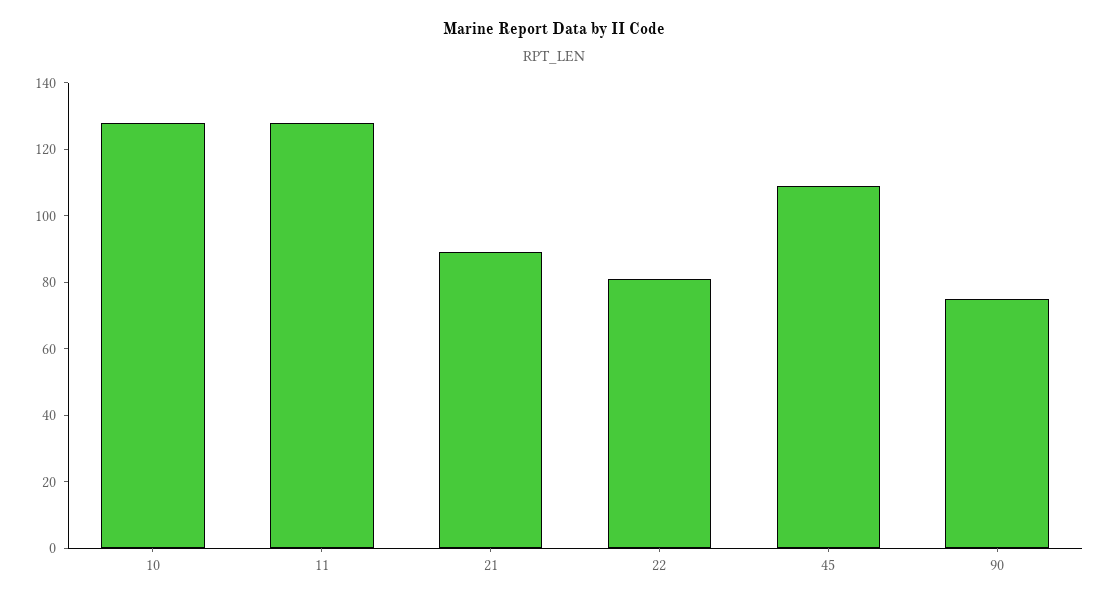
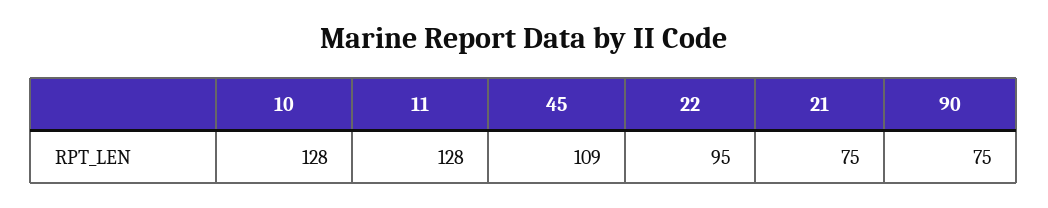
  {
    "10": 128,
    "11": 128,
-   "21": 90,
+   "21": 75,
-   "22": 80,
+   "22": 95,
    "45": 109,
    "90": 75
  }

